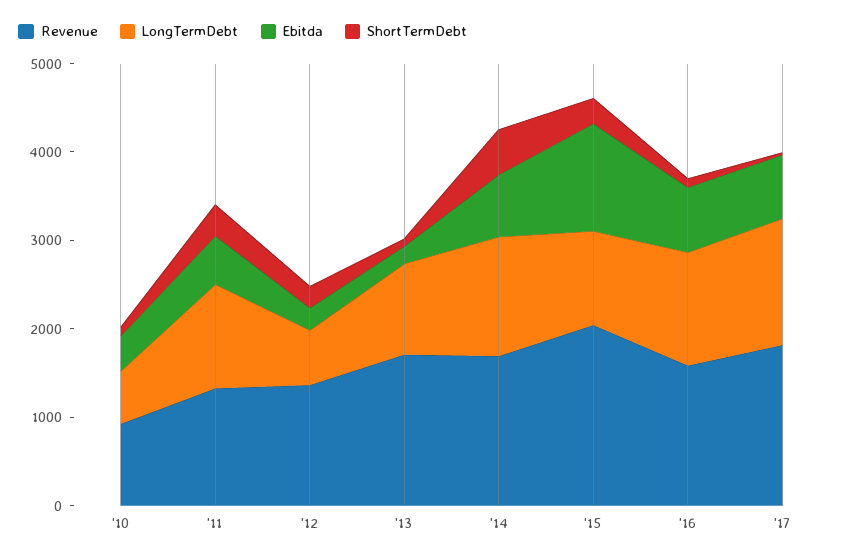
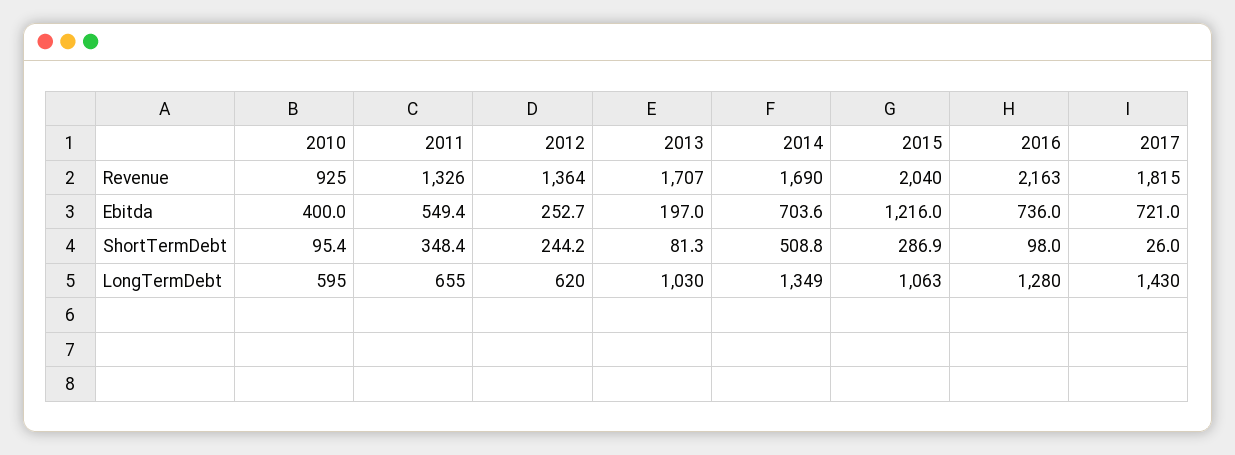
  {
    "Revenue": {
      "'10": 925,
      "'11": 1326,
      "'12": 1364,
      "'13": 1707,
      "'14": 1690,
      "'15": 2040,
-     "'16": 1600,
+     "'16": 2163,
      "'17": 1815
    },
    "LongTermDebt": {
      "'10": 595,
-     "'11": 1200,
+     "'11": 655,
      "'12": 620,
      "'13": 1030,
      "'14": 1349,
      "'15": 1063,
      "'16": 1280,
      "'17": 1430
    },
    "Ebitda": {
      "'10": 400,
      "'11": 549.4,
      "'12": 252.7,
      "'13": 197,
      "'14": 703.6,
      "'15": 1216,
      "'16": 736,
      "'17": 721
    },
    "ShortTermDebt": {
      "'10": 95.4,
      "'11": 348.4,
      "'12": 244.2,
      "'13": 81.3,
      "'14": 508.8,
      "'15": 286.9,
      "'16": 98,
      "'17": 26
    }
  }

